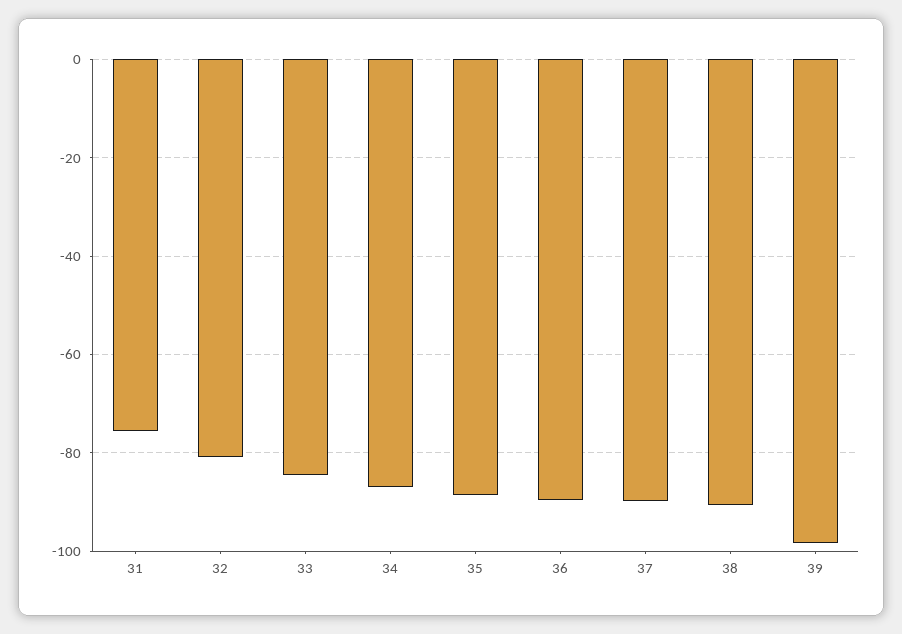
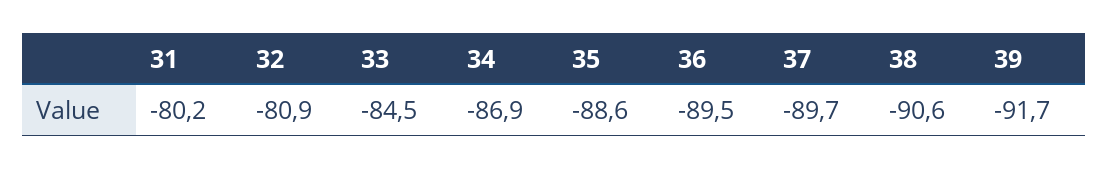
  {
-   "31": -76,
+   "31": -80.2,
    "32": -80.9,
    "33": -84.5,
    "34": -86.9,
    "35": -88.6,
    "36": -89.5,
    "37": -89.7,
    "38": -90.6,
-   "39": -98
+   "39": -91.7
  }

